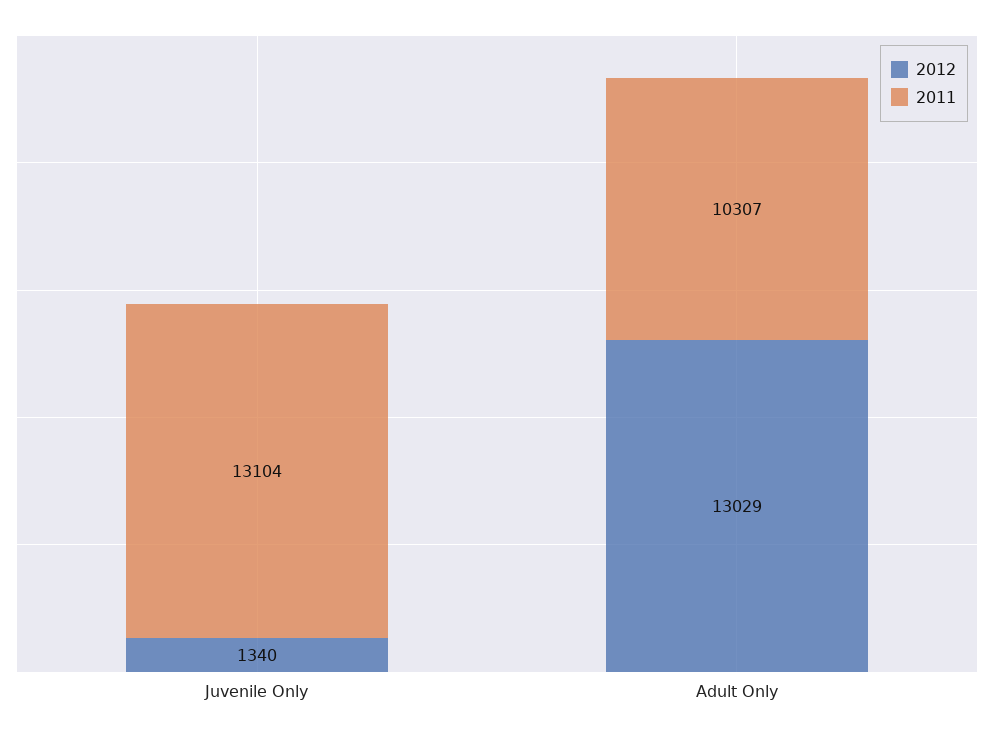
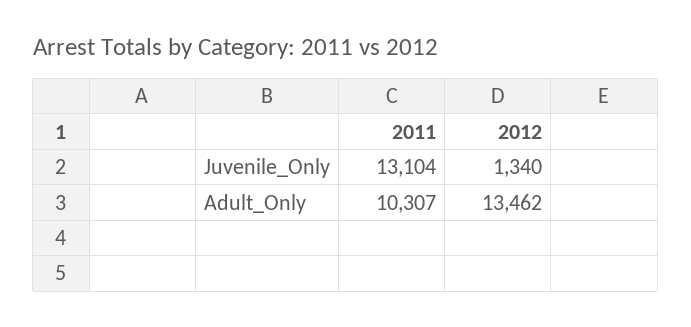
  {
    "2012": {
      "Juvenile Only": 1340,
-     "Adult Only": 13029
+     "Adult Only": 13462
    },
    "2011": {
      "Juvenile Only": 13104,
      "Adult Only": 10307
    }
  }

